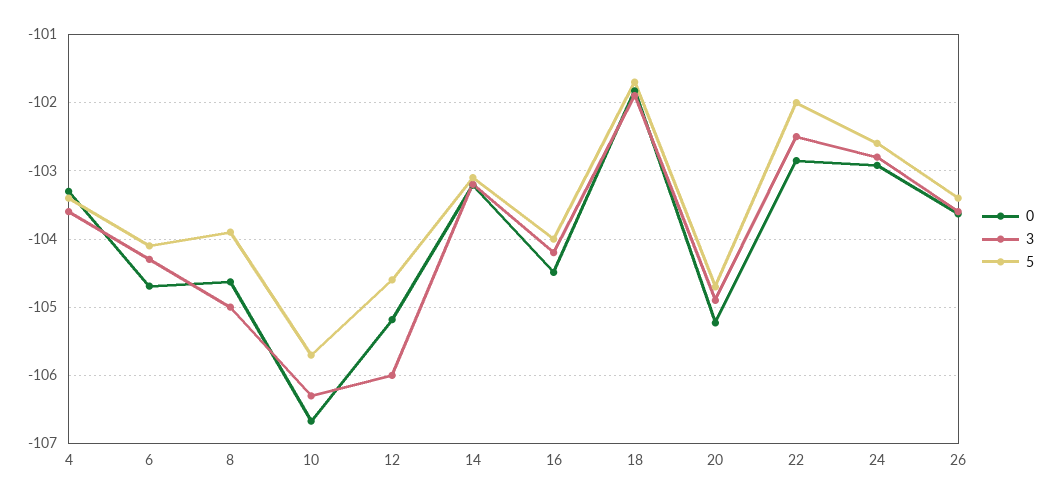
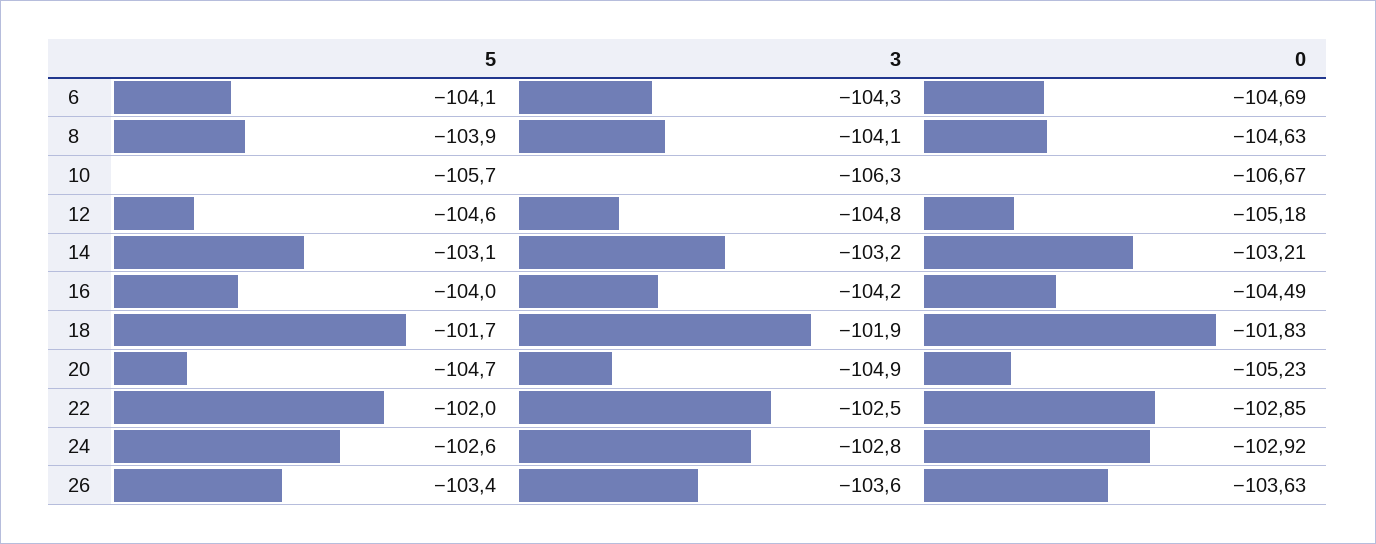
  {
    "0": {
-     "4": -103.3,
      "6": -104.69,
      "8": -104.63,
      "10": -106.67,
      "12": -105.18,
      "14": -103.21,
      "16": -104.49,
      "18": -101.83,
      "20": -105.23,
      "22": -102.85,
      "24": -102.92,
      "26": -103.63
    },
    "3": {
-     "4": -103.6,
      "6": -104.3,
-     "8": -105,
+     "8": -104.1,
      "10": -106.3,
-     "12": -106,
+     "12": -104.8,
      "14": -103.2,
      "16": -104.2,
      "18": -101.9,
      "20": -104.9,
      "22": -102.5,
      "24": -102.8,
      "26": -103.6
    },
    "5": {
-     "4": -103.4,
      "6": -104.1,
      "8": -103.9,
      "10": -105.7,
      "12": -104.6,
      "14": -103.1,
      "16": -104,
      "18": -101.7,
      "20": -104.7,
      "22": -102,
      "24": -102.6,
      "26": -103.4
    }
  }

